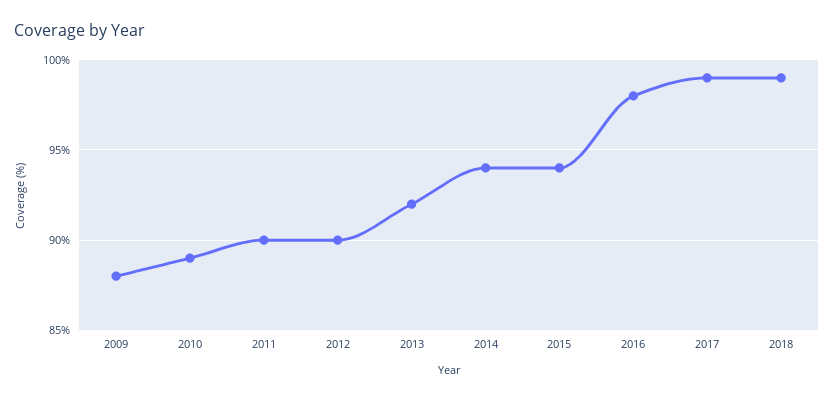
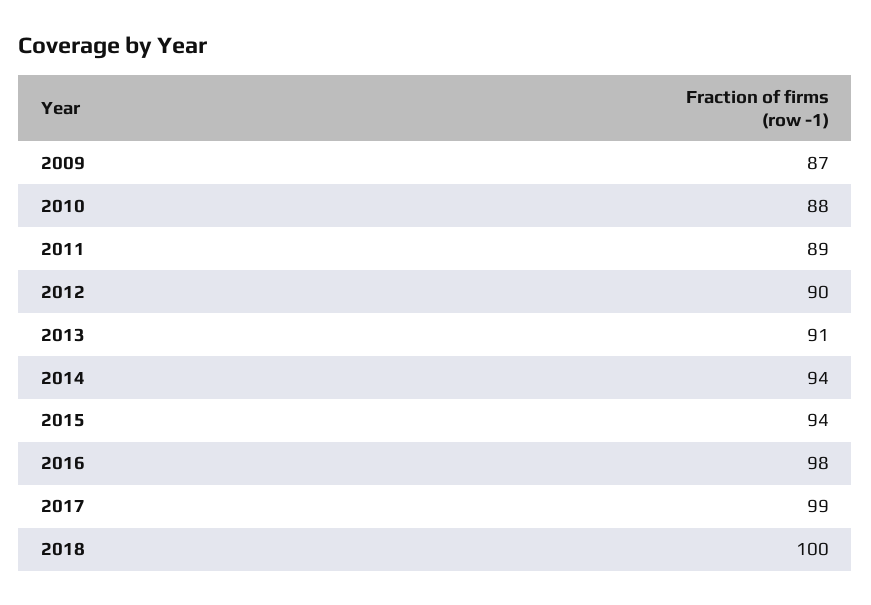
  {
-   "2009": 88,
+   "2009": 87,
-   "2010": 89,
+   "2010": 88,
-   "2011": 90,
+   "2011": 89,
    "2012": 90,
-   "2013": 92,
+   "2013": 91,
    "2014": 94,
    "2015": 94,
    "2016": 98,
    "2017": 99,
-   "2018": 99
+   "2018": 100
  }

